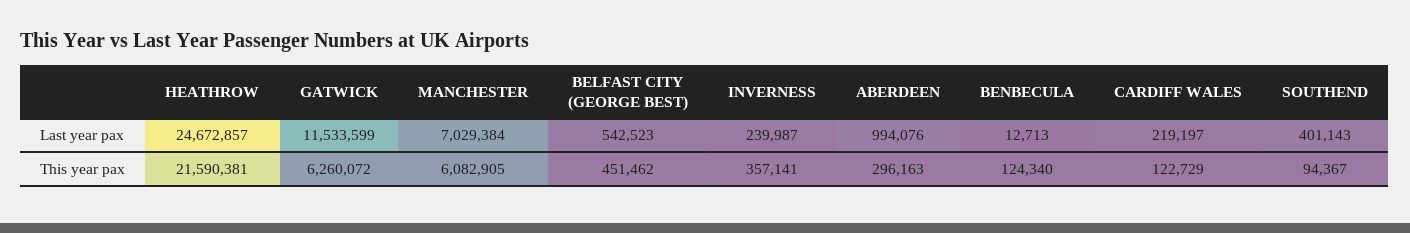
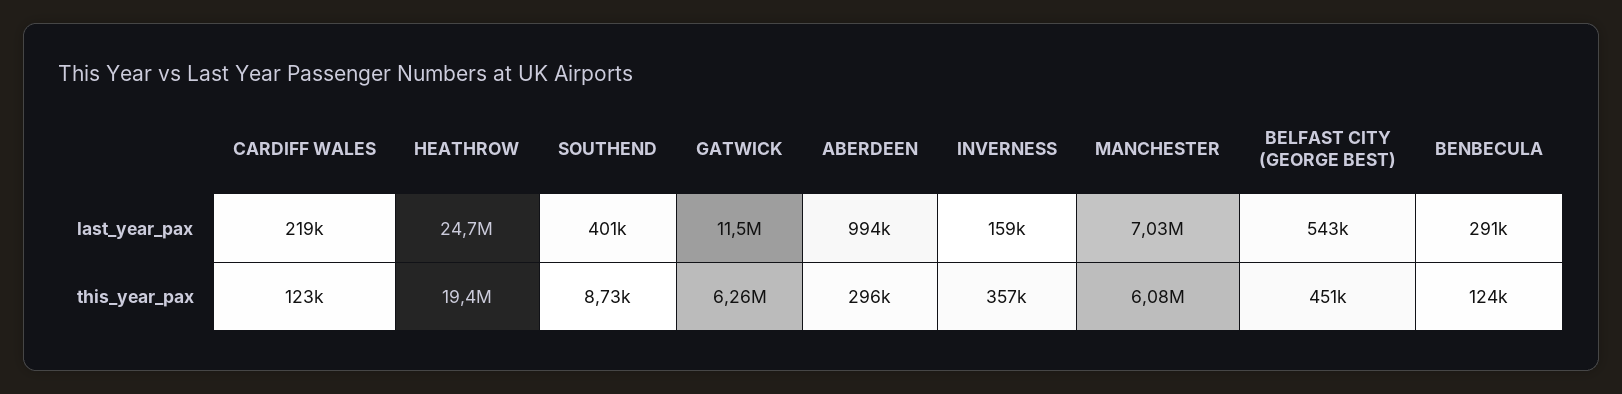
  {
    "HEATHROW": {
      "Last year pax": 24672857,
-     "This year pax": 21590381
+     "This year pax": 19400000
    },
    "GATWICK": {
      "Last year pax": 11533599,
      "This year pax": 6260072
    },
    "MANCHESTER": {
      "Last year pax": 7029384,
      "This year pax": 6082905
    },
    "BELFAST CITY (GEORGE BEST)": {
      "Last year pax": 542523,
      "This year pax": 451462
    },
    "INVERNESS": {
-     "Last year pax": 239987,
+     "Last year pax": 159000,
      "This year pax": 357141
    },
    "ABERDEEN": {
      "Last year pax": 994076,
      "This year pax": 296163
    },
    "BENBECULA": {
-     "Last year pax": 12713,
+     "Last year pax": 291000,
      "This year pax": 124340
    },
    "CARDIFF WALES": {
      "Last year pax": 219197,
      "This year pax": 122729
    },
    "SOUTHEND": {
      "Last year pax": 401143,
-     "This year pax": 94367
+     "This year pax": 8730
    }
  }

